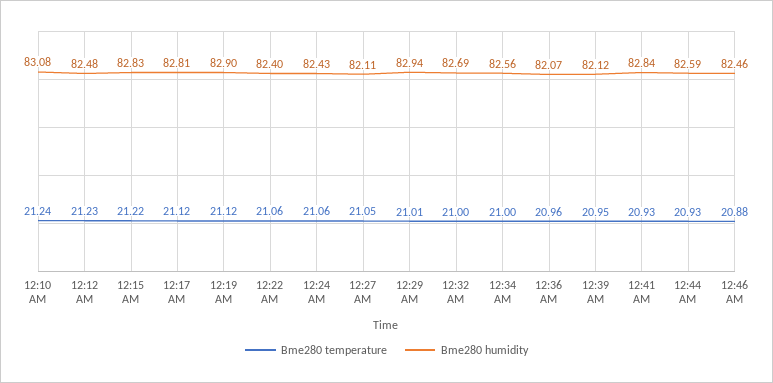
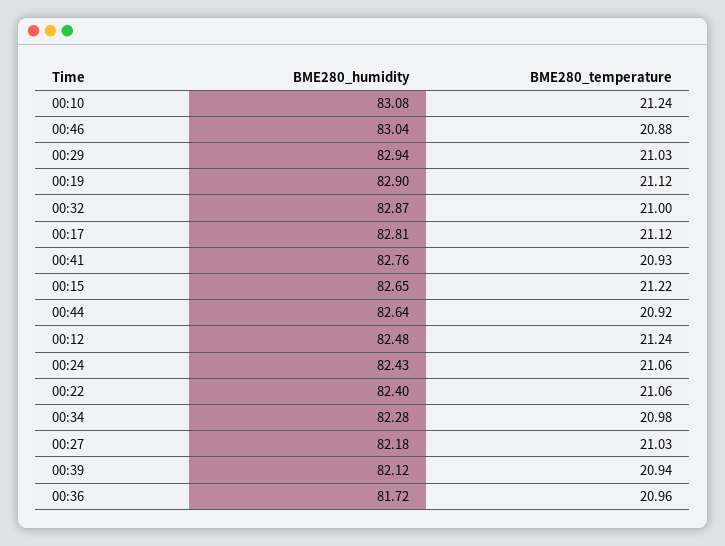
  {
    "Bme280 temperature": {
      "12:10 AM": 21.24,
-     "12:12 AM": 21.23,
+     "12:12 AM": 21.24,
      "12:15 AM": 21.22,
      "12:17 AM": 21.12,
      "12:19 AM": 21.12,
      "12:22 AM": 21.06,
      "12:24 AM": 21.06,
-     "12:27 AM": 21.05,
+     "12:27 AM": 21.03,
-     "12:29 AM": 21.01,
+     "12:29 AM": 21.03,
      "12:32 AM": 21,
-     "12:34 AM": 21,
+     "12:34 AM": 20.98,
      "12:36 AM": 20.96,
-     "12:39 AM": 20.95,
+     "12:39 AM": 20.94,
      "12:41 AM": 20.93,
-     "12:44 AM": 20.93,
+     "12:44 AM": 20.92,
      "12:46 AM": 20.88
    },
    "Bme280 humidity": {
      "12:10 AM": 83.08,
      "12:12 AM": 82.48,
-     "12:15 AM": 82.83,
+     "12:15 AM": 82.65,
      "12:17 AM": 82.81,
      "12:19 AM": 82.9,
      "12:22 AM": 82.4,
      "12:24 AM": 82.43,
-     "12:27 AM": 82.11,
+     "12:27 AM": 82.18,
      "12:29 AM": 82.94,
-     "12:32 AM": 82.69,
+     "12:32 AM": 82.87,
-     "12:34 AM": 82.56,
+     "12:34 AM": 82.28,
-     "12:36 AM": 82.07,
+     "12:36 AM": 81.72,
      "12:39 AM": 82.12,
-     "12:41 AM": 82.84,
+     "12:41 AM": 82.76,
-     "12:44 AM": 82.59,
+     "12:44 AM": 82.64,
-     "12:46 AM": 82.46
+     "12:46 AM": 83.04
    }
  }

